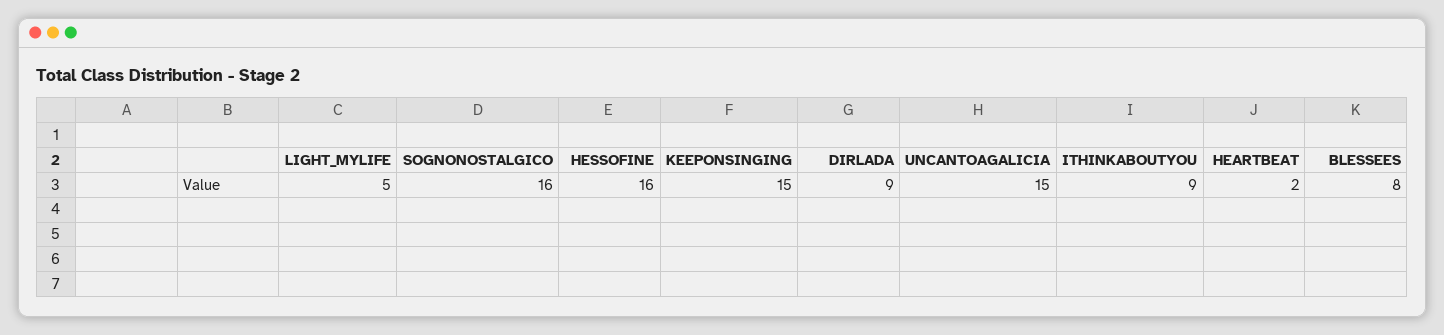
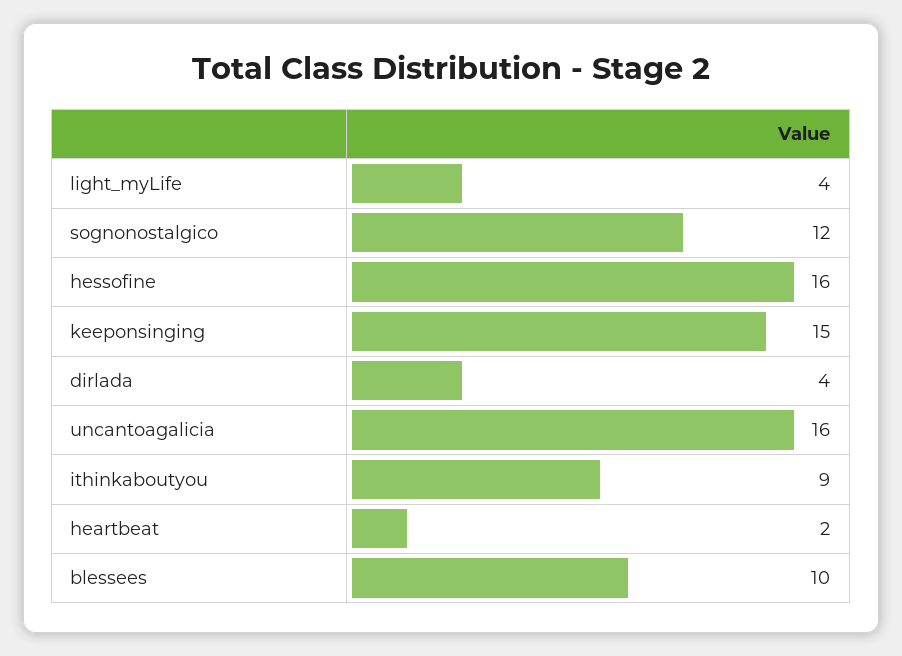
  {
-   "LIGHT_MYLIFE": 5,
+   "LIGHT_MYLIFE": 4,
-   "SOGNONOSTALGICO": 16,
+   "SOGNONOSTALGICO": 12,
    "HESSOFINE": 16,
    "KEEPONSINGING": 15,
-   "DIRLADA": 9,
+   "DIRLADA": 4,
-   "UNCANTOAGALICIA": 15,
+   "UNCANTOAGALICIA": 16,
    "ITHINKABOUTYOU": 9,
    "HEARTBEAT": 2,
-   "BLESSEES": 8
+   "BLESSEES": 10
  }

